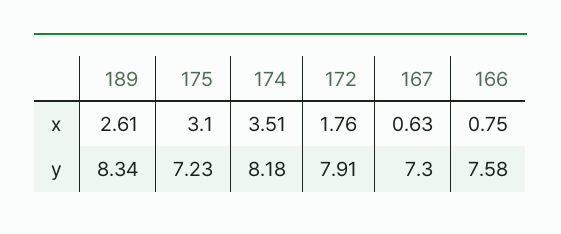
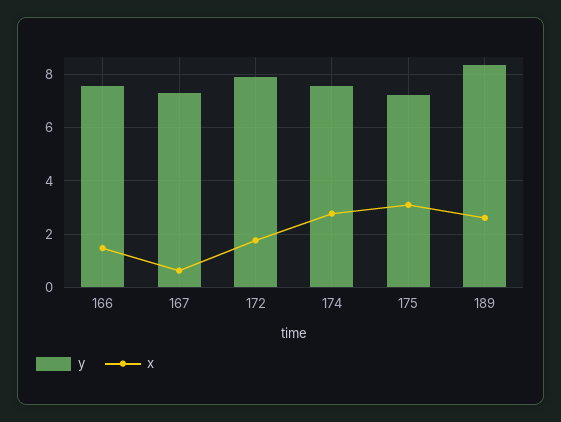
  {
    "x": {
      "189": 2.61,
      "175": 3.1,
-     "174": 3.51,
+     "174": 2.75,
      "172": 1.76,
      "167": 0.63,
-     "166": 0.75
+     "166": 1.5
    },
    "y": {
      "189": 8.34,
      "175": 7.23,
-     "174": 8.18,
+     "174": 7.5,
      "172": 7.91,
      "167": 7.3,
      "166": 7.58
    }
  }

